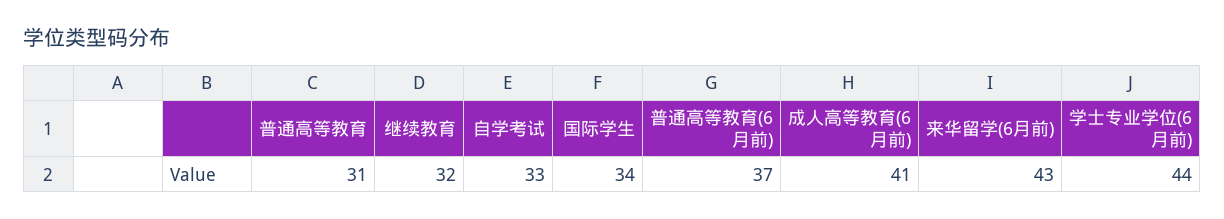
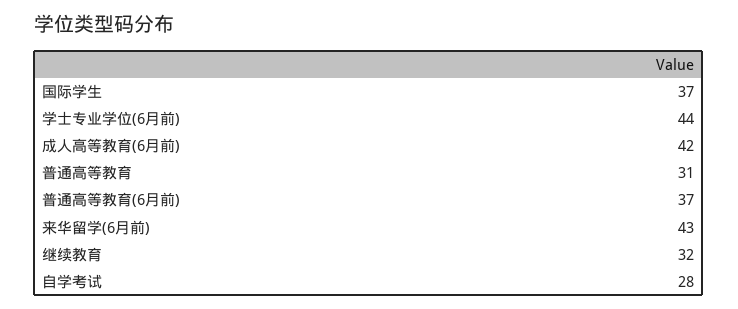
  {
    "普通高等教育": 31,
    "继续教育": 32,
-   "自学考试": 33,
+   "自学考试": 28,
-   "国际学生": 34,
+   "国际学生": 37,
    "普通高等教育(6月前)": 37,
-   "成人高等教育(6月前)": 41,
+   "成人高等教育(6月前)": 42,
    "来华留学(6月前)": 43,
    "学士专业学位(6月前)": 44
  }

